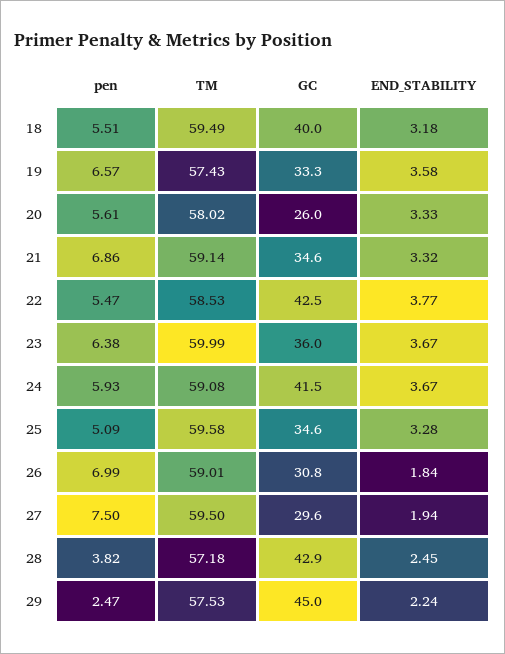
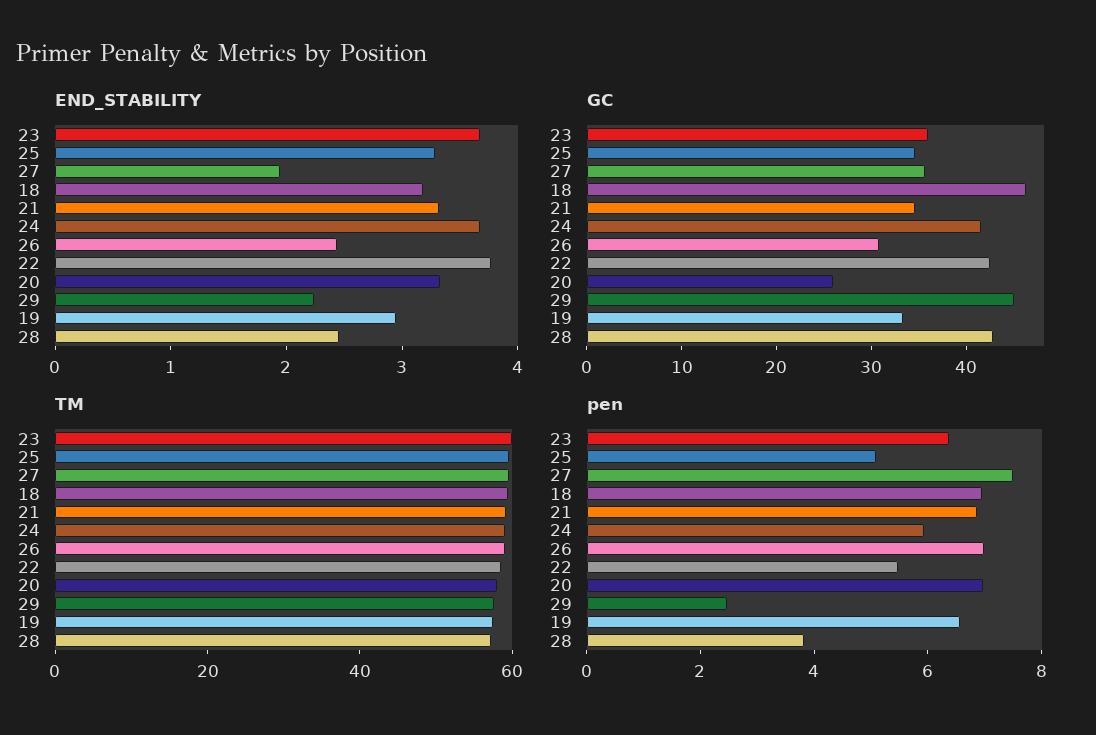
  {
    "pen": {
-     "18": 5.51,
+     "18": 7,
      "19": 6.57,
-     "20": 5.61,
+     "20": 7,
      "21": 6.86,
      "22": 5.47,
      "23": 6.38,
      "24": 5.93,
      "25": 5.09,
      "26": 6.99,
      "27": 7.5,
      "28": 3.82,
      "29": 2.47
    },
    "TM": {
      "18": 59.49,
      "19": 57.43,
      "20": 58.02,
      "21": 59.14,
      "22": 58.53,
      "23": 59.99,
      "24": 59.08,
      "25": 59.58,
      "26": 59.01,
      "27": 59.5,
      "28": 57.18,
      "29": 57.53
    },
    "GC": {
-     "18": 40,
+     "18": 46,
      "19": 33.3,
      "20": 26,
      "21": 34.6,
      "22": 42.5,
      "23": 36,
      "24": 41.5,
      "25": 34.6,
      "26": 30.8,
-     "27": 29.6,
+     "27": 36,
      "28": 42.9,
      "29": 45
    },
    "END_STABILITY": {
      "18": 3.18,
-     "19": 3.58,
+     "19": 3,
      "20": 3.33,
      "21": 3.32,
      "22": 3.77,
      "23": 3.67,
      "24": 3.67,
      "25": 3.28,
-     "26": 1.84,
+     "26": 2.4,
      "27": 1.94,
      "28": 2.45,
      "29": 2.24
    }
  }

